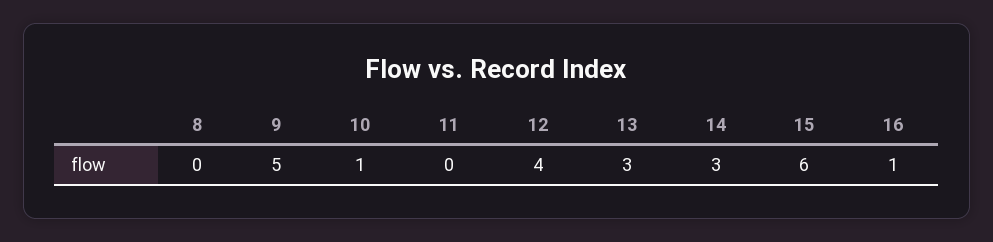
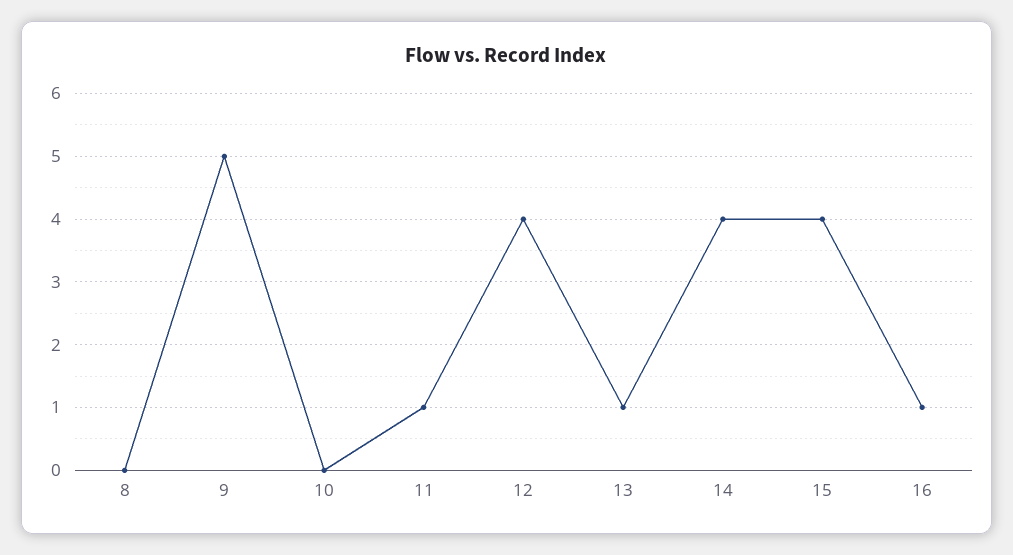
  {
    "8": 0,
    "9": 5,
-   "10": 1,
+   "10": 0,
-   "11": 0,
+   "11": 1,
    "12": 4,
-   "13": 3,
+   "13": 1,
-   "14": 3,
+   "14": 4,
-   "15": 6,
+   "15": 4,
    "16": 1
  }

